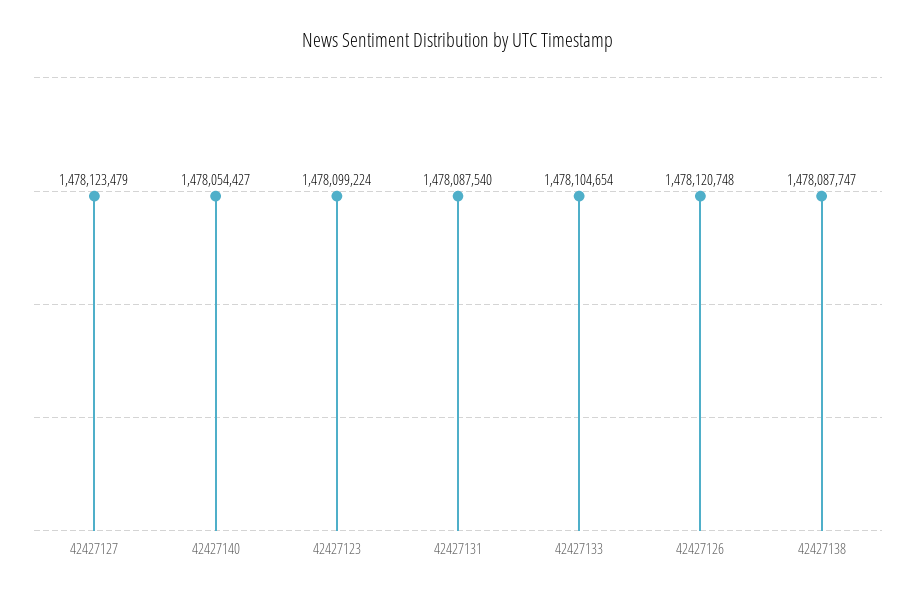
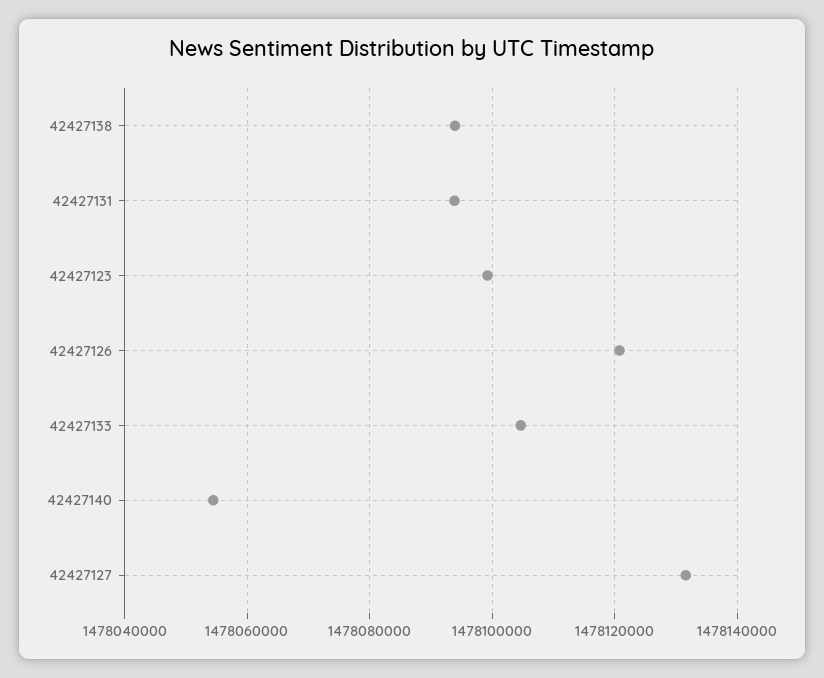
  {
-   "42427127": 1478123479,
+   "42427127": 1478132000,
    "42427140": 1478054427,
    "42427123": 1478099224,
-   "42427131": 1478087540,
+   "42427131": 1478094000,
    "42427133": 1478104654,
    "42427126": 1478120748,
-   "42427138": 1478087747
+   "42427138": 1478094000
  }

